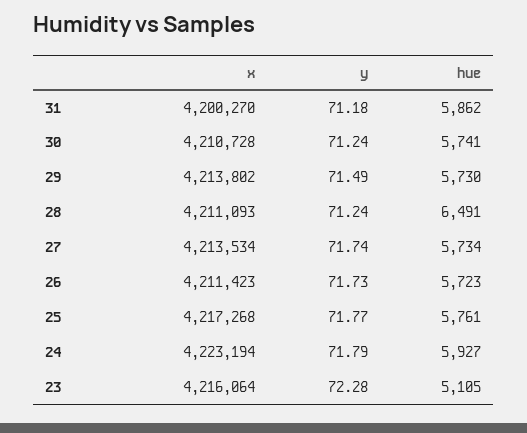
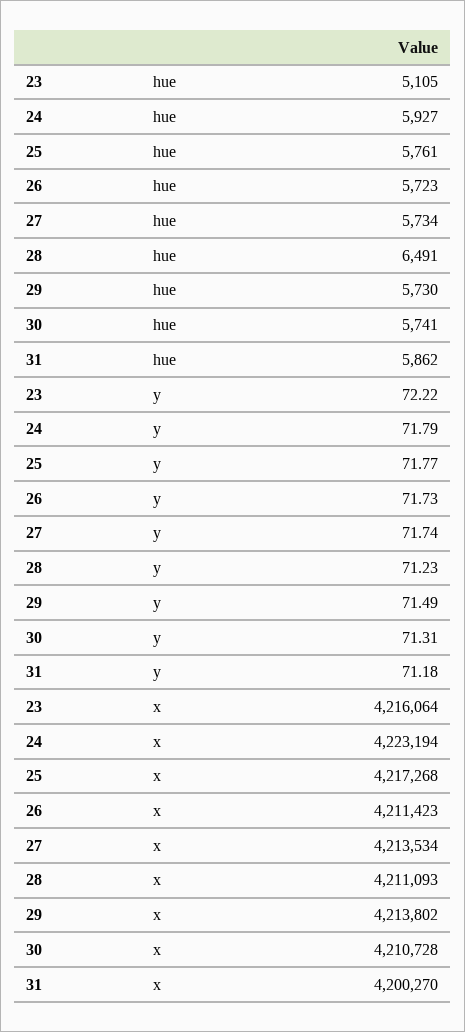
  {
    "x": {
      "31": 4200270,
      "30": 4210728,
      "29": 4213802,
      "28": 4211093,
      "27": 4213534,
      "26": 4211423,
      "25": 4217268,
      "24": 4223194,
      "23": 4216064
    },
    "y": {
      "31": 71.18,
-     "30": 71.24,
+     "30": 71.31,
      "29": 71.49,
-     "28": 71.24,
+     "28": 71.23,
      "27": 71.74,
      "26": 71.73,
      "25": 71.77,
      "24": 71.79,
-     "23": 72.28
+     "23": 72.22
    },
    "hue": {
      "31": 5862,
      "30": 5741,
      "29": 5730,
      "28": 6491,
      "27": 5734,
      "26": 5723,
      "25": 5761,
      "24": 5927,
      "23": 5105
    }
  }

